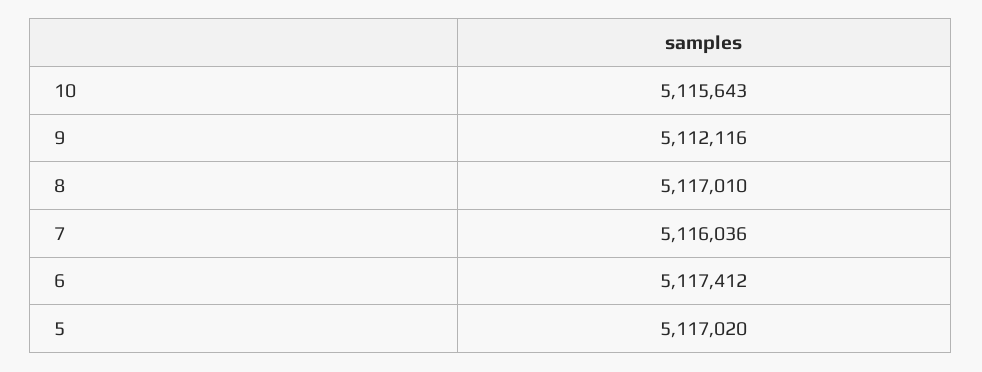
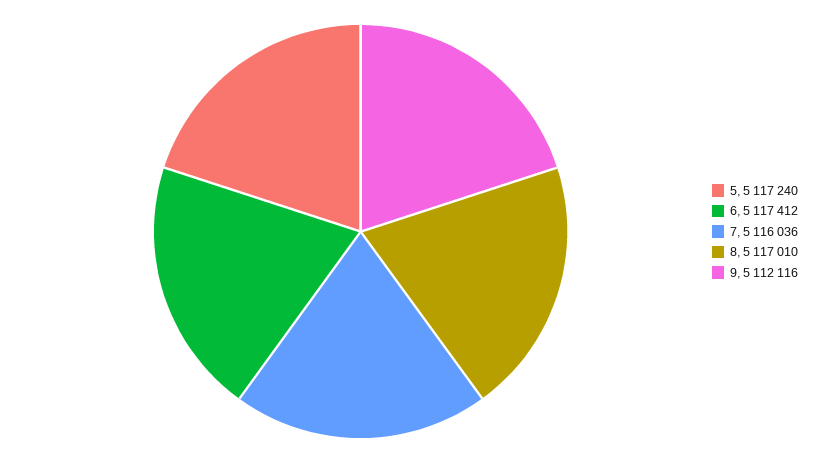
  {
-   "10": 5115643,
    "9": 5112116,
    "8": 5117010,
    "7": 5116036,
    "6": 5117412,
-   "5": 5117020
+   "5": 5117240
  }

